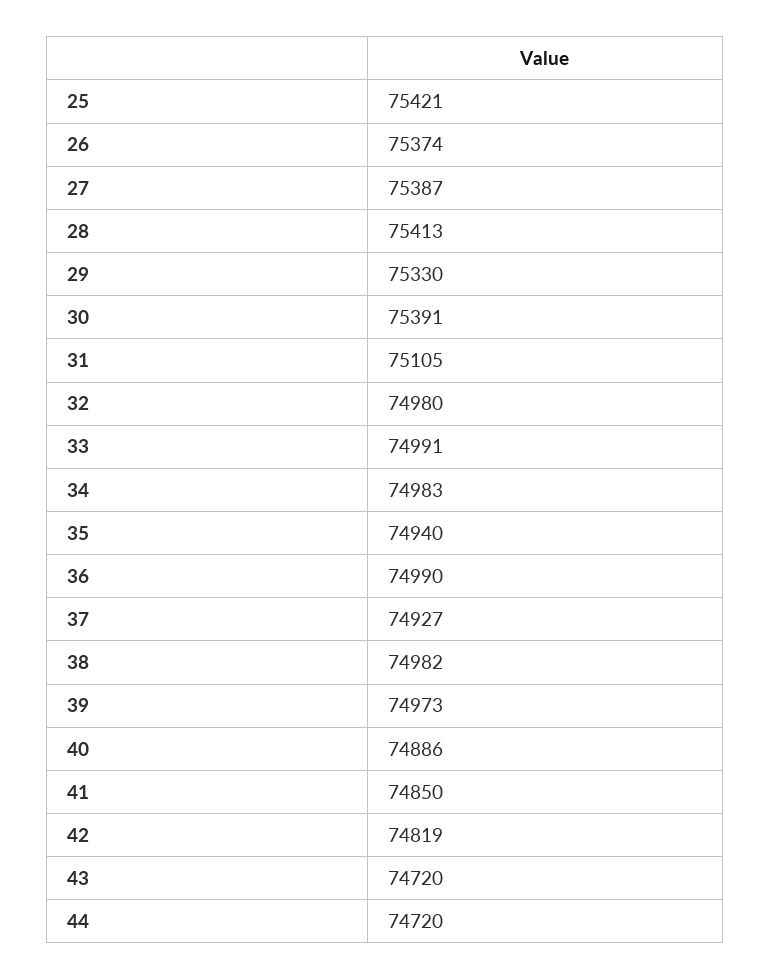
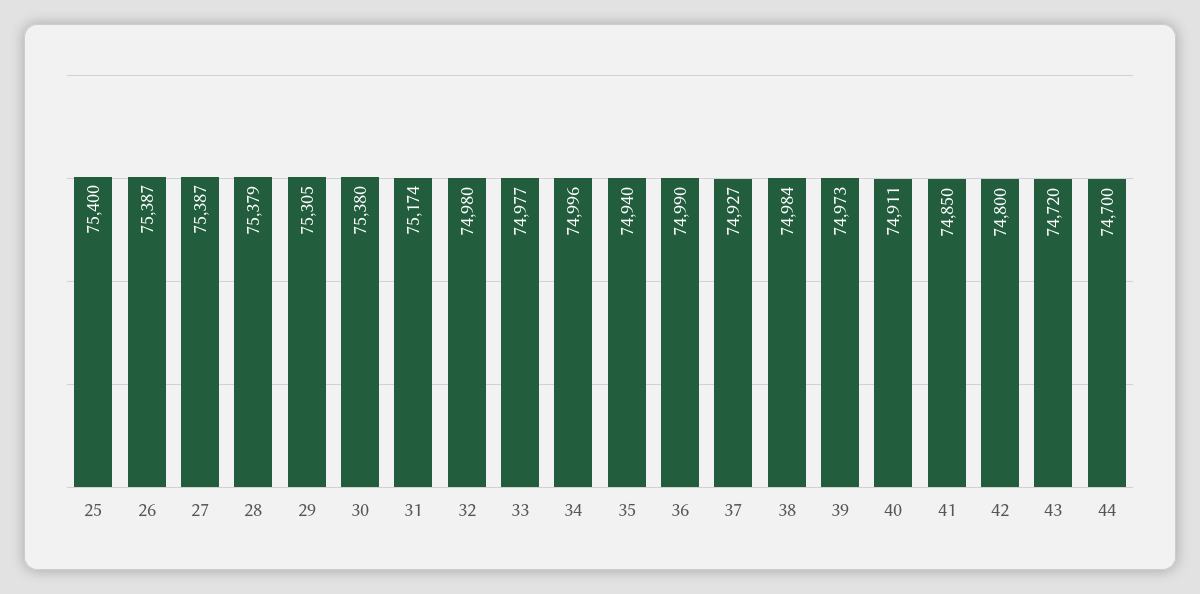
  {
-   "25": 75421,
+   "25": 75400,
-   "26": 75374,
+   "26": 75387,
    "27": 75387,
-   "28": 75413,
+   "28": 75379,
-   "29": 75330,
+   "29": 75305,
-   "30": 75391,
+   "30": 75380,
-   "31": 75105,
+   "31": 75174,
    "32": 74980,
-   "33": 74991,
+   "33": 74977,
-   "34": 74983,
+   "34": 74996,
    "35": 74940,
    "36": 74990,
    "37": 74927,
-   "38": 74982,
+   "38": 74984,
    "39": 74973,
-   "40": 74886,
+   "40": 74911,
    "41": 74850,
-   "42": 74819,
+   "42": 74800,
    "43": 74720,
-   "44": 74720
+   "44": 74700
  }

